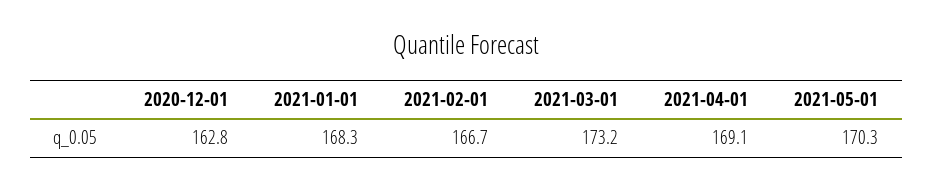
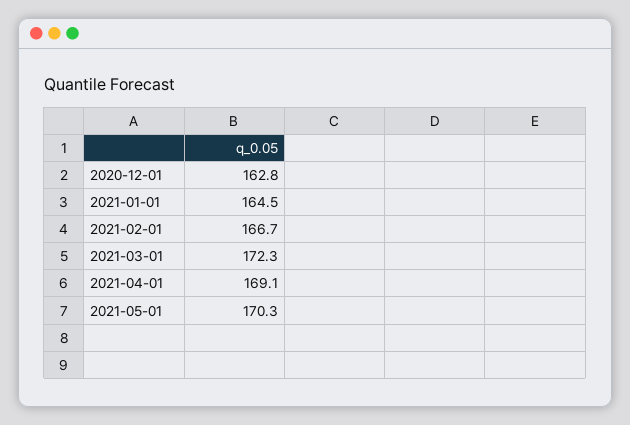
  {
    "2020-12-01": 162.8,
-   "2021-01-01": 168.3,
+   "2021-01-01": 164.5,
    "2021-02-01": 166.7,
-   "2021-03-01": 173.2,
+   "2021-03-01": 172.3,
    "2021-04-01": 169.1,
    "2021-05-01": 170.3
  }

